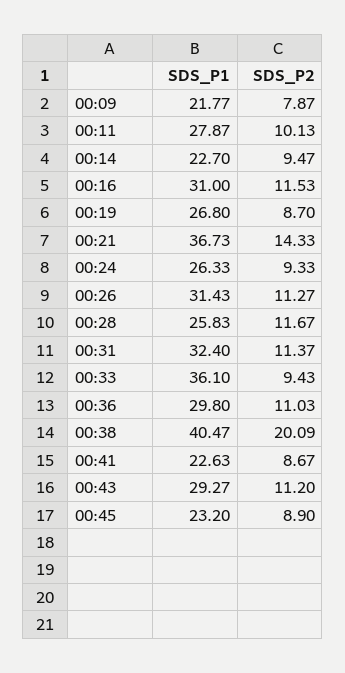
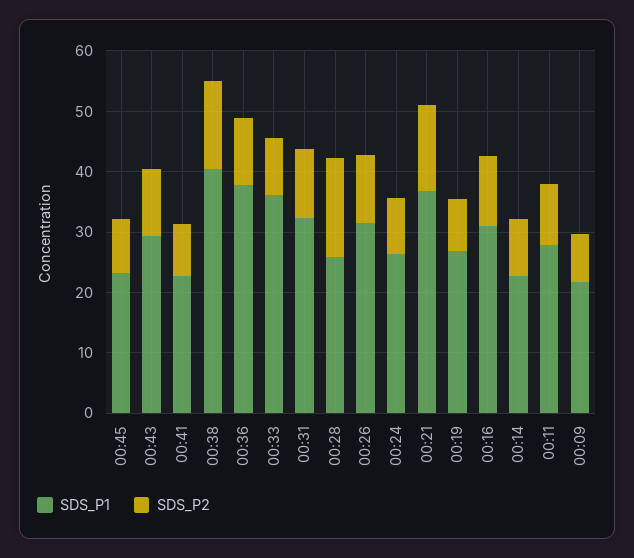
  {
    "SDS_P1": {
      "00:09": 21.77,
      "00:11": 27.87,
      "00:14": 22.7,
      "00:16": 31,
      "00:19": 26.8,
      "00:21": 36.73,
      "00:24": 26.33,
      "00:26": 31.43,
      "00:28": 25.83,
      "00:31": 32.4,
      "00:33": 36.1,
-     "00:36": 29.8,
+     "00:36": 38,
      "00:38": 40.47,
      "00:41": 22.63,
      "00:43": 29.27,
      "00:45": 23.2
    },
    "SDS_P2": {
      "00:09": 7.87,
      "00:11": 10.13,
      "00:14": 9.47,
      "00:16": 11.53,
      "00:19": 8.7,
      "00:21": 14.33,
      "00:24": 9.33,
      "00:26": 11.27,
-     "00:28": 11.67,
+     "00:28": 16,
      "00:31": 11.37,
      "00:33": 9.43,
      "00:36": 11.03,
-     "00:38": 20.09,
+     "00:38": 14,
      "00:41": 8.67,
      "00:43": 11.2,
      "00:45": 8.9
    }
  }

